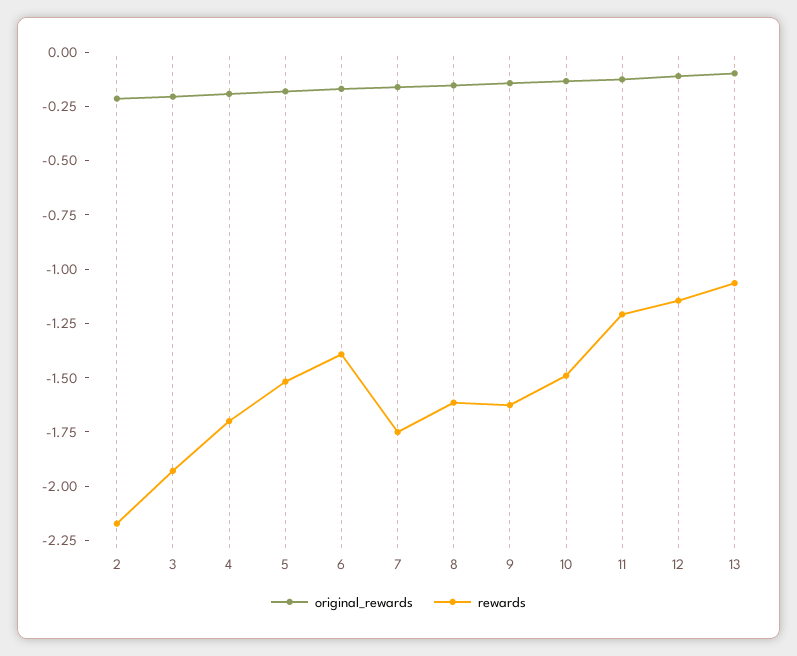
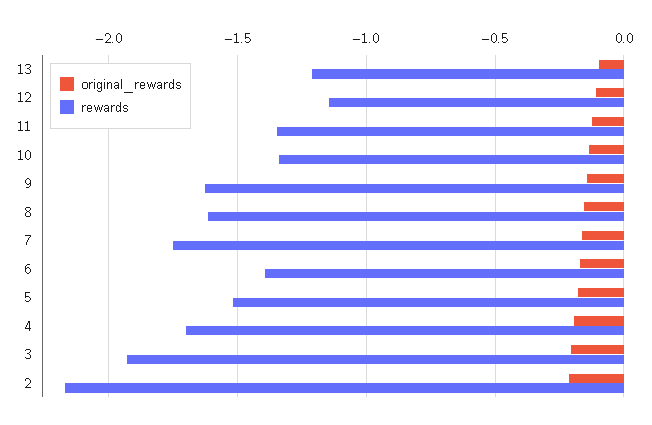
  {
    "original_rewards": {
      "2": -0.2,
      "3": -0.2,
      "4": -0.2,
      "5": -0.2,
      "6": -0.15,
      "7": -0.15,
      "8": -0.15,
      "9": -0.15,
      "10": -0.15,
      "11": -0.15,
      "12": -0.1,
      "13": -0.1
    },
    "rewards": {
      "2": -2.15,
      "3": -1.95,
      "4": -1.7,
      "5": -1.5,
      "6": -1.4,
      "7": -1.75,
      "8": -1.6,
      "9": -1.65,
-     "10": -1.5,
+     "10": -1.35,
-     "11": -1.2,
+     "11": -1.35,
      "12": -1.15,
-     "13": -1.05
+     "13": -1.2
    }
  }

